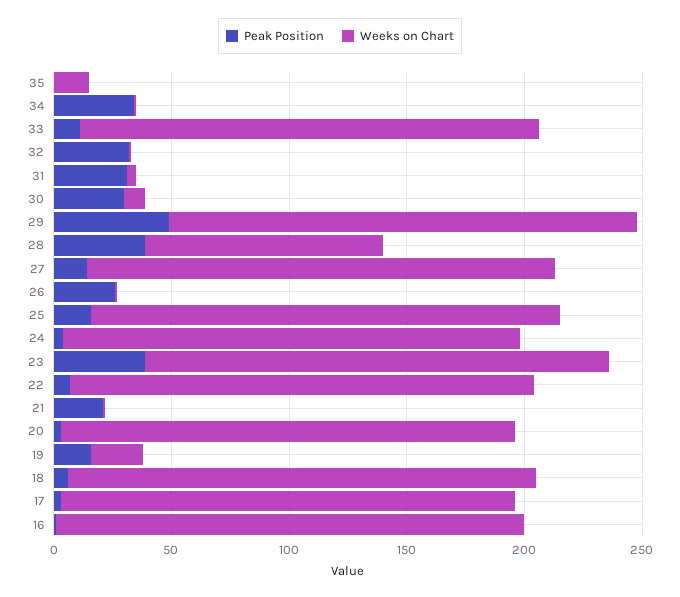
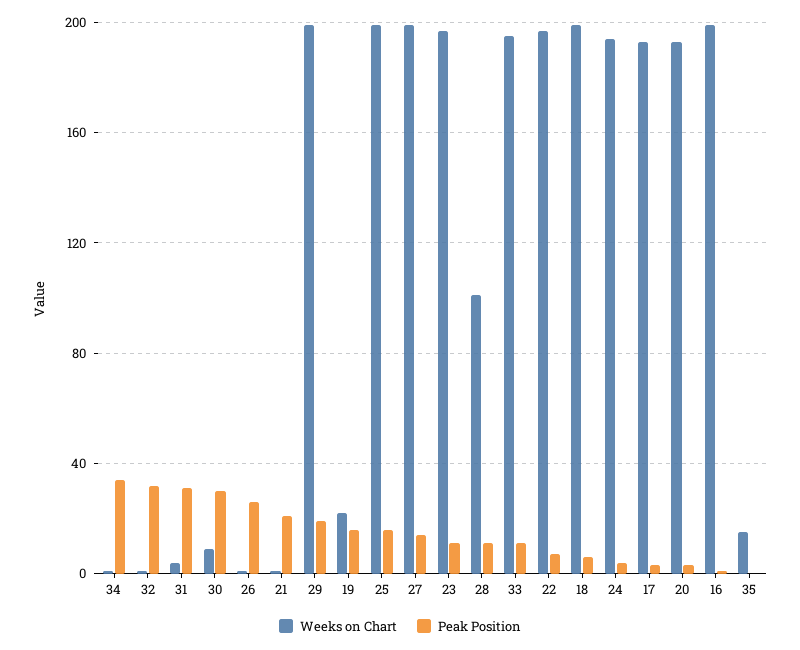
  {
    "Peak Position": {
      "35": 0,
      "34": 35,
      "33": 10,
      "32": 30,
      "31": 30,
      "30": 30,
-     "29": 50,
+     "29": 20,
-     "28": 40,
+     "28": 10,
      "27": 15,
      "26": 25,
      "25": 15,
      "24": 5,
-     "23": 40,
+     "23": 10,
      "22": 5,
      "21": 20,
      "20": 5,
      "19": 15,
      "18": 5,
      "17": 5,
      "16": 0
    },
    "Weeks on Chart": {
      "35": 15,
      "34": 0,
      "33": 195,
      "32": 0,
      "31": 5,
      "30": 10,
      "29": 200,
      "28": 100,
      "27": 200,
      "26": 0,
      "25": 200,
      "24": 195,
      "23": 195,
      "22": 195,
      "21": 0,
      "20": 195,
      "19": 20,
      "18": 200,
      "17": 195,
      "16": 200
    }
  }

